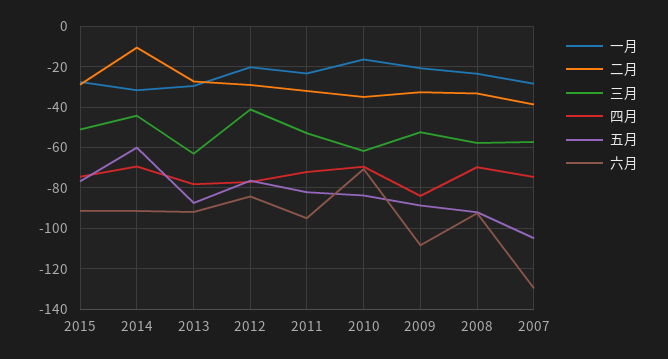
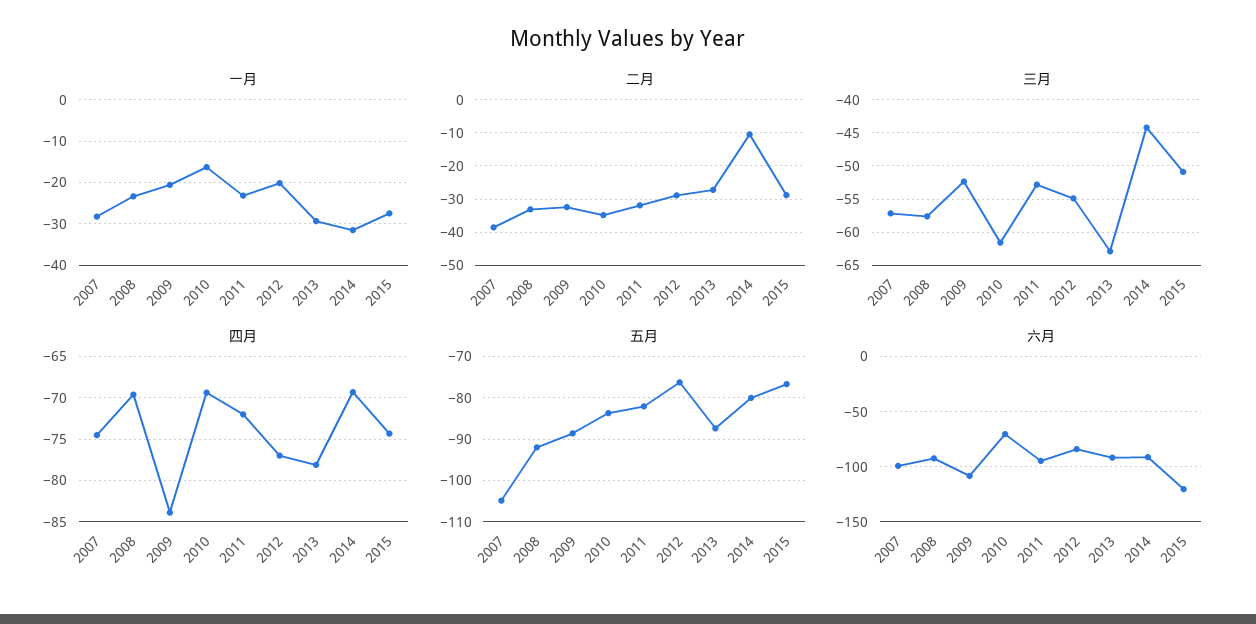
  {
    "一月": {
      "2015": -28,
      "2014": -32,
      "2013": -30,
      "2012": -20,
      "2011": -24,
      "2010": -16,
      "2009": -20,
      "2008": -24,
      "2007": -28
    },
    "二月": {
      "2015": -28,
      "2014": -10,
      "2013": -28,
      "2012": -28,
      "2011": -32,
      "2010": -34,
      "2009": -32,
      "2008": -34,
      "2007": -38
    },
    "三月": {
      "2015": -51,
      "2014": -44,
      "2013": -63,
-     "2012": -40,
+     "2012": -55,
      "2011": -53,
      "2010": -62,
      "2009": -52,
      "2008": -58,
      "2007": -57
    },
    "四月": {
      "2015": -74,
      "2014": -69,
      "2013": -78,
      "2012": -77,
      "2011": -72,
      "2010": -69,
      "2009": -84,
      "2008": -70,
      "2007": -75
    },
    "五月": {
      "2015": -76,
-     "2014": -60,
+     "2014": -80,
      "2013": -88,
      "2012": -76,
      "2011": -82,
      "2010": -84,
      "2009": -88,
      "2008": -92,
      "2007": -104
    },
    "六月": {
-     "2015": -90,
+     "2015": -120,
      "2014": -90,
      "2013": -90,
      "2012": -85,
      "2011": -95,
      "2010": -70,
      "2009": -110,
      "2008": -95,
-     "2007": -130
+     "2007": -100
    }
  }

